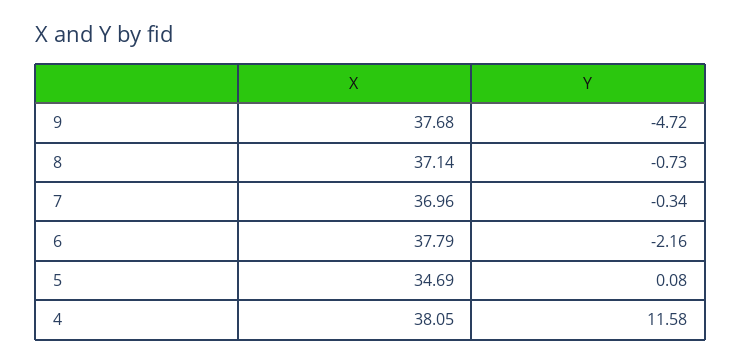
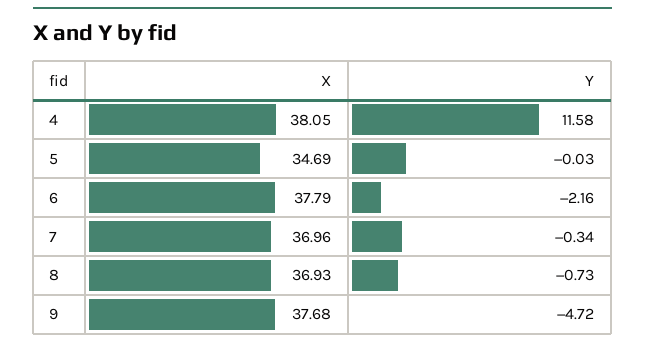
  {
    "X": {
      "9": 37.68,
-     "8": 37.14,
+     "8": 36.93,
      "7": 36.96,
      "6": 37.79,
      "5": 34.69,
      "4": 38.05
    },
    "Y": {
      "9": -4.72,
      "8": -0.73,
      "7": -0.34,
      "6": -2.16,
-     "5": 0.08,
+     "5": -0.03,
      "4": 11.58
    }
  }

